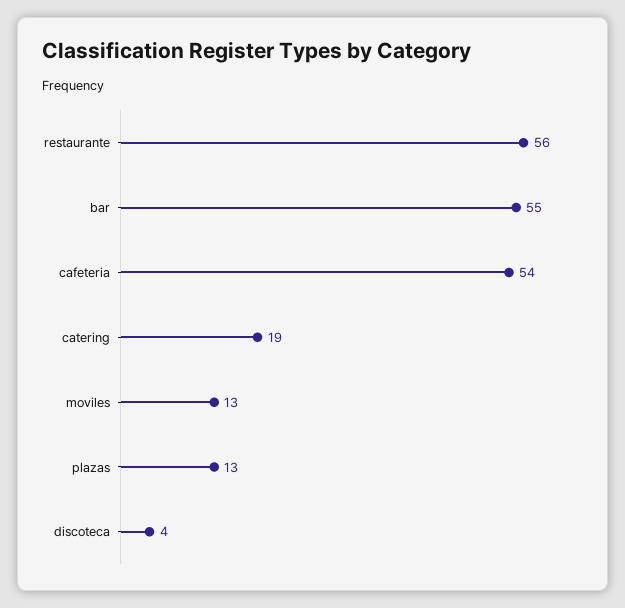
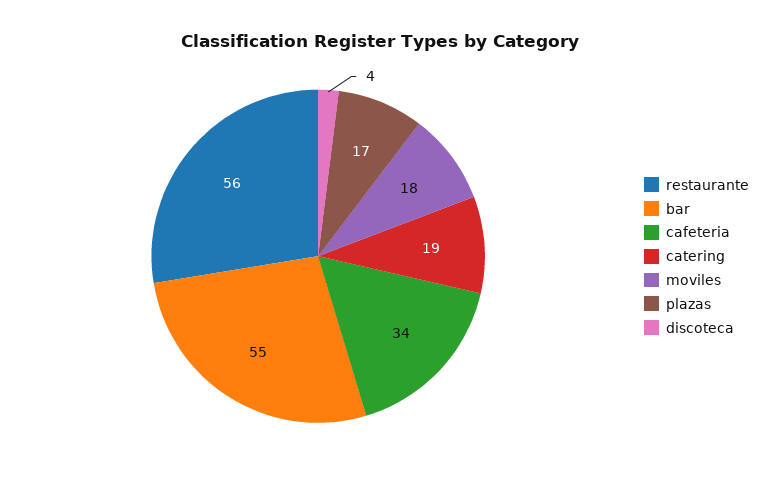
  {
    "restaurante": 56,
    "bar": 55,
-   "cafeteria": 54,
+   "cafeteria": 34,
    "catering": 19,
-   "moviles": 13,
+   "moviles": 18,
-   "plazas": 13,
+   "plazas": 17,
    "discoteca": 4
  }

